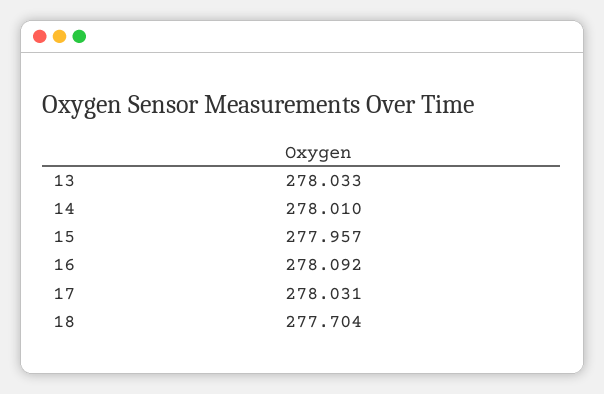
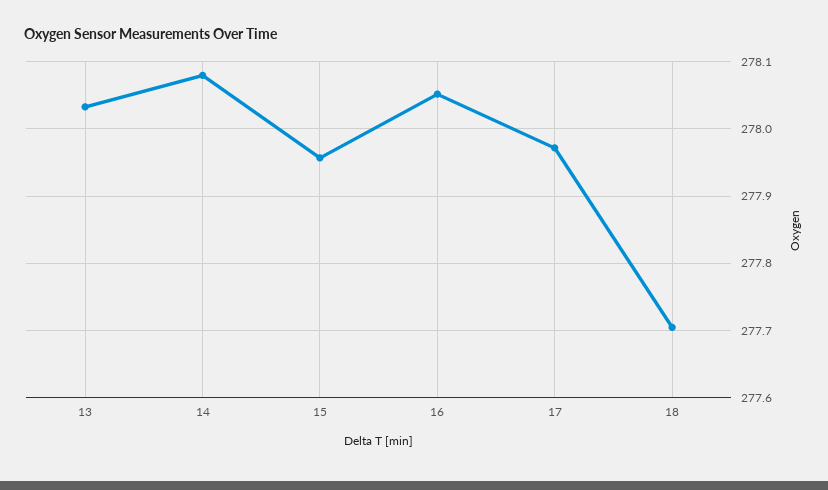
  {
    "13": 278.033,
-   "14": 278.01,
+   "14": 278.08,
    "15": 277.957,
-   "16": 278.092,
+   "16": 278.05,
-   "17": 278.031,
+   "17": 277.97,
    "18": 277.704
  }

